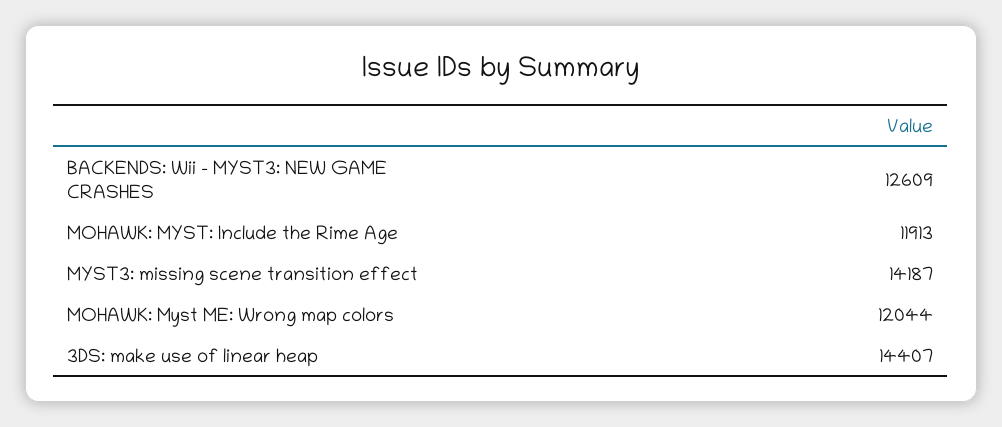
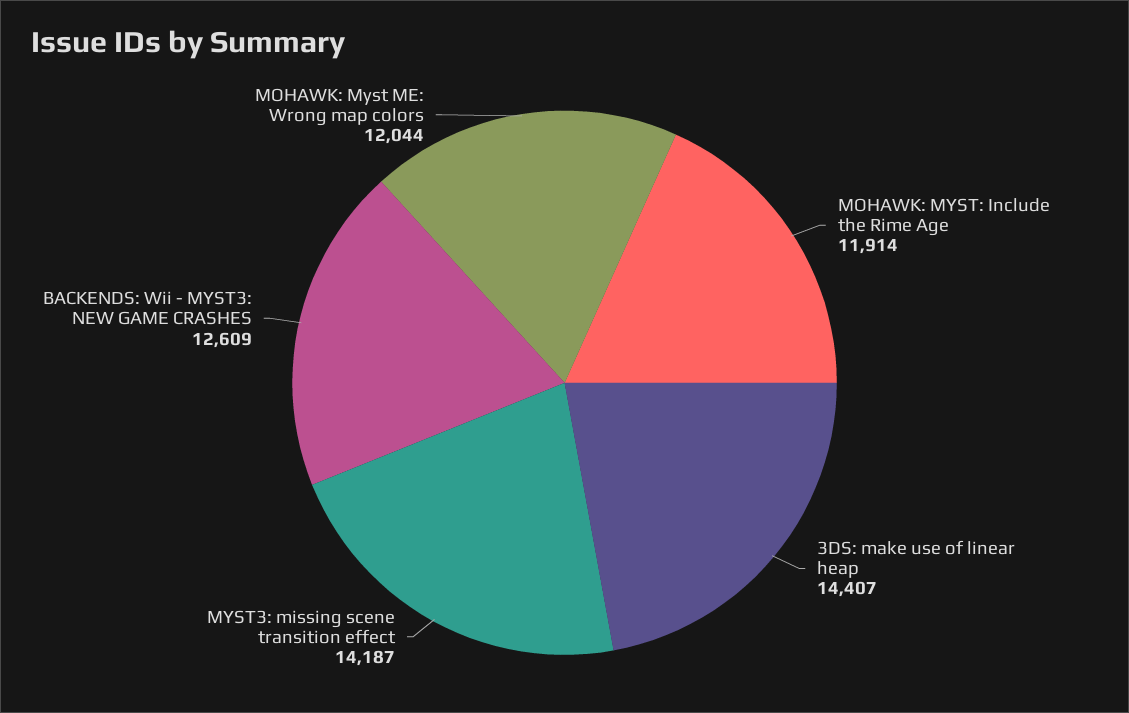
  {
    "BACKENDS: Wii - MYST3: NEW GAME CRASHES": 12609,
-   "MOHAWK: MYST: Include the Rime Age": 11913,
+   "MOHAWK: MYST: Include the Rime Age": 11914,
    "MYST3: missing scene transition effect": 14187,
    "MOHAWK: Myst ME: Wrong map colors": 12044,
    "3DS: make use of linear heap": 14407
  }

